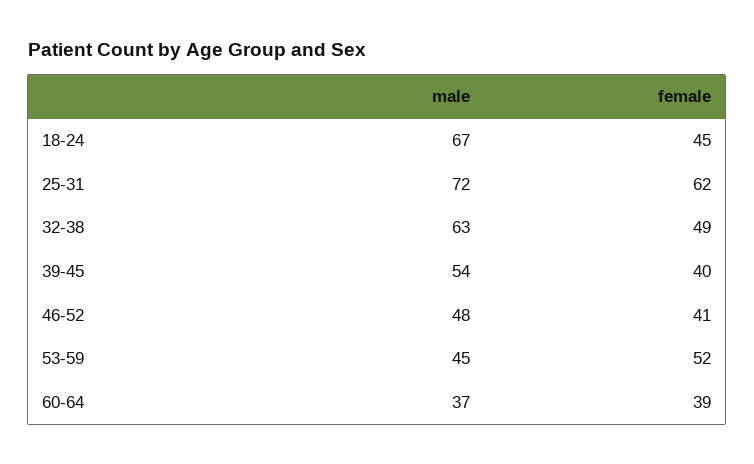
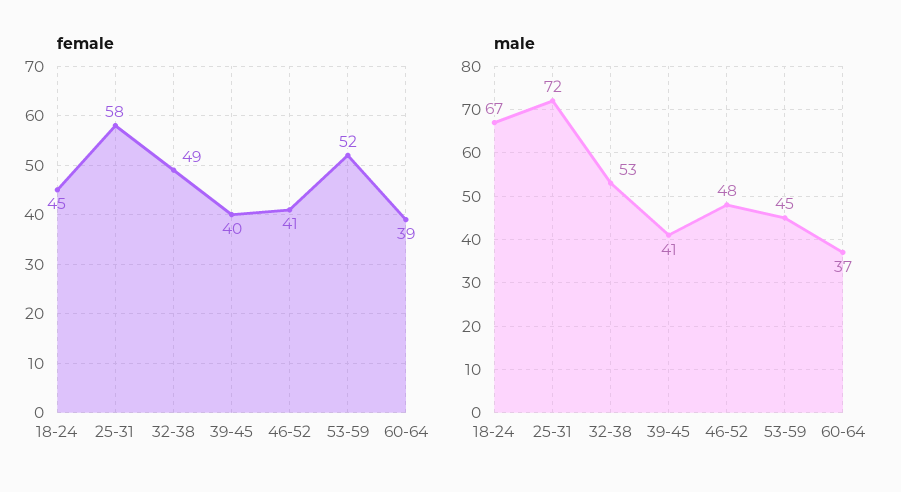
  {
    "male": {
      "18-24": 67,
      "25-31": 72,
-     "32-38": 63,
+     "32-38": 53,
-     "39-45": 54,
+     "39-45": 41,
      "46-52": 48,
      "53-59": 45,
      "60-64": 37
    },
    "female": {
      "18-24": 45,
-     "25-31": 62,
+     "25-31": 58,
      "32-38": 49,
      "39-45": 40,
      "46-52": 41,
      "53-59": 52,
      "60-64": 39
    }
  }

